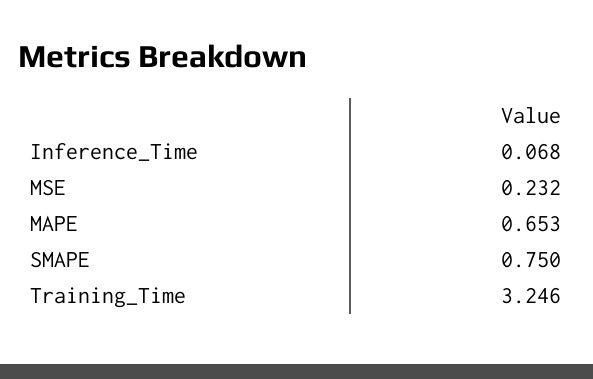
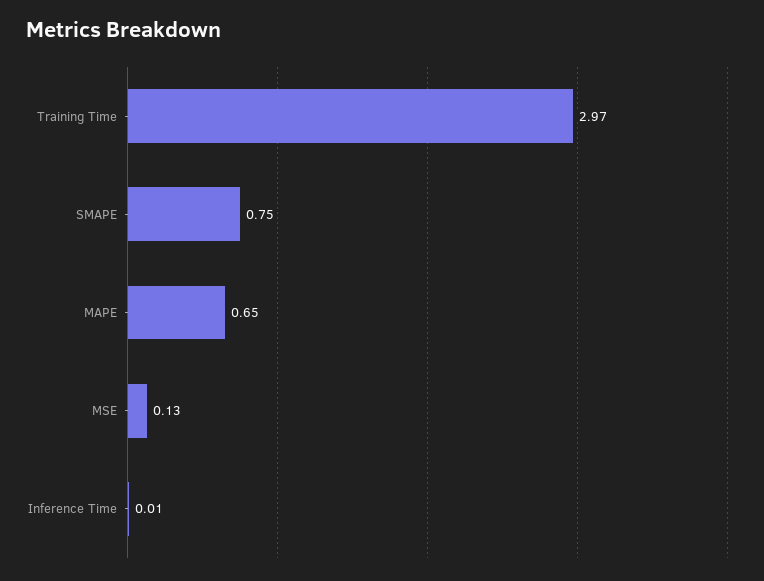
  {
-   "Inference_Time": 0.068,
+   "Inference_Time": 0.01,
-   "MSE": 0.232,
+   "MSE": 0.13,
    "MAPE": 0.653,
    "SMAPE": 0.75,
-   "Training_Time": 3.246
+   "Training_Time": 2.97
  }

